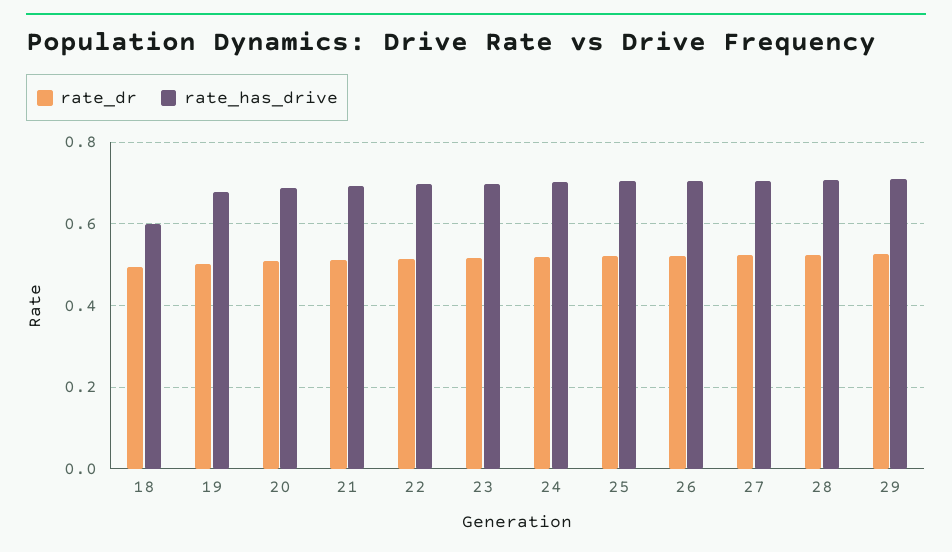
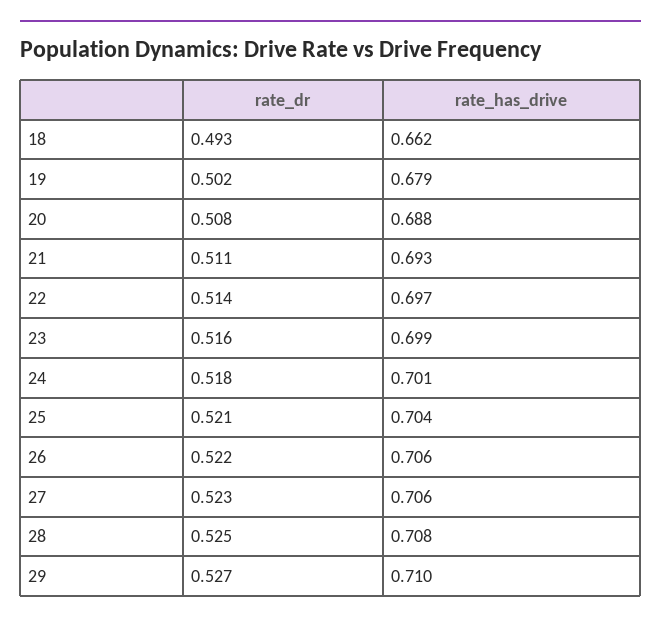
  {
    "rate_dr": {
      "18": 0.493,
      "19": 0.502,
      "20": 0.508,
      "21": 0.511,
      "22": 0.514,
      "23": 0.516,
      "24": 0.518,
      "25": 0.521,
      "26": 0.522,
      "27": 0.523,
      "28": 0.525,
      "29": 0.527
    },
    "rate_has_drive": {
-     "18": 0.6,
+     "18": 0.662,
      "19": 0.679,
      "20": 0.688,
      "21": 0.693,
      "22": 0.697,
      "23": 0.699,
      "24": 0.701,
      "25": 0.704,
      "26": 0.706,
      "27": 0.706,
      "28": 0.708,
      "29": 0.71
    }
  }

